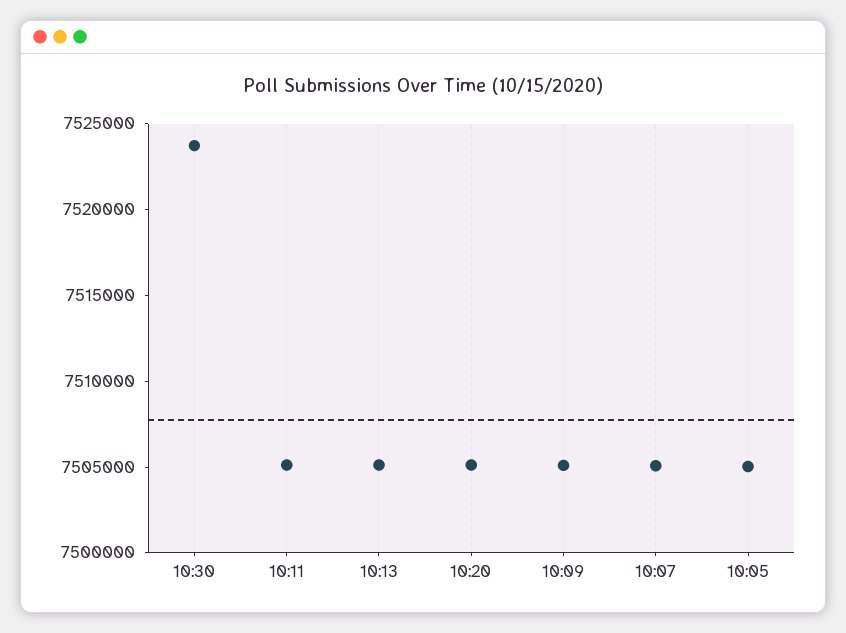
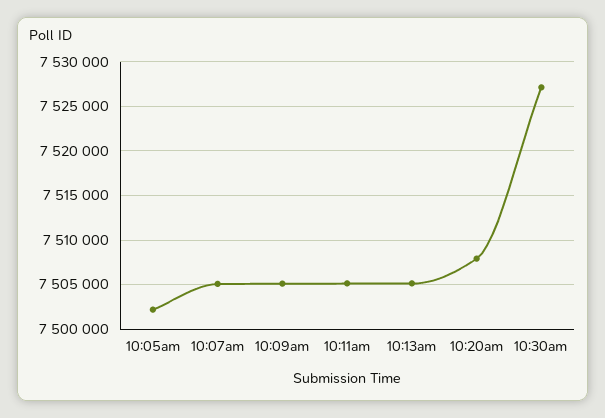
  {
-   "10:30": 7524000,
+   "10:30": 7527000,
    "10:11": 7505000,
    "10:13": 7505000,
-   "10:20": 7505000,
+   "10:20": 7508000,
    "10:09": 7505000,
    "10:07": 7505000,
-   "10:05": 7505000
+   "10:05": 7502000
  }

